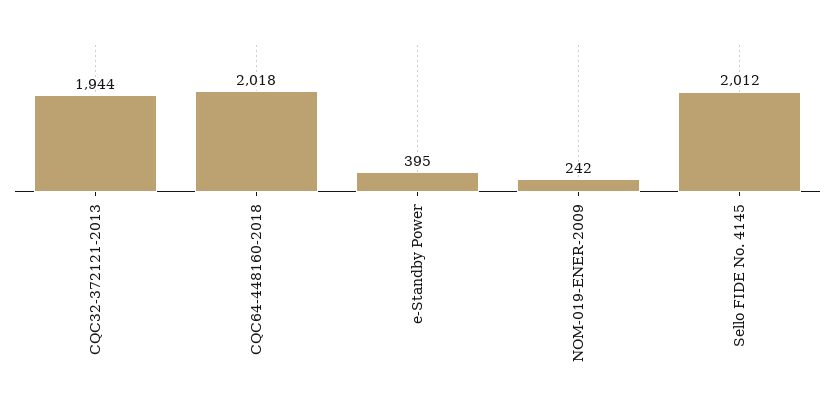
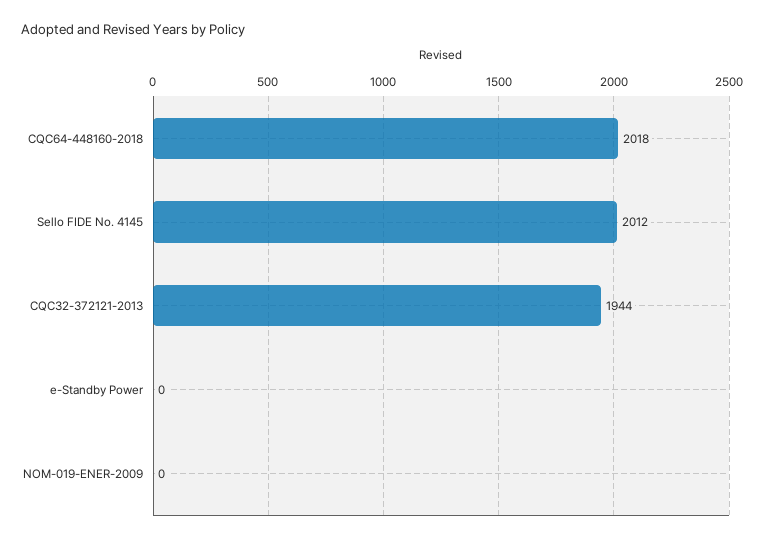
  {
    "CQC32-372121-2013": 1944,
    "CQC64-448160-2018": 2018,
-   "e-Standby Power": 395,
+   "e-Standby Power": 0,
-   "NOM-019-ENER-2009": 242,
+   "NOM-019-ENER-2009": 0,
    "Sello FIDE No. 4145": 2012
  }

